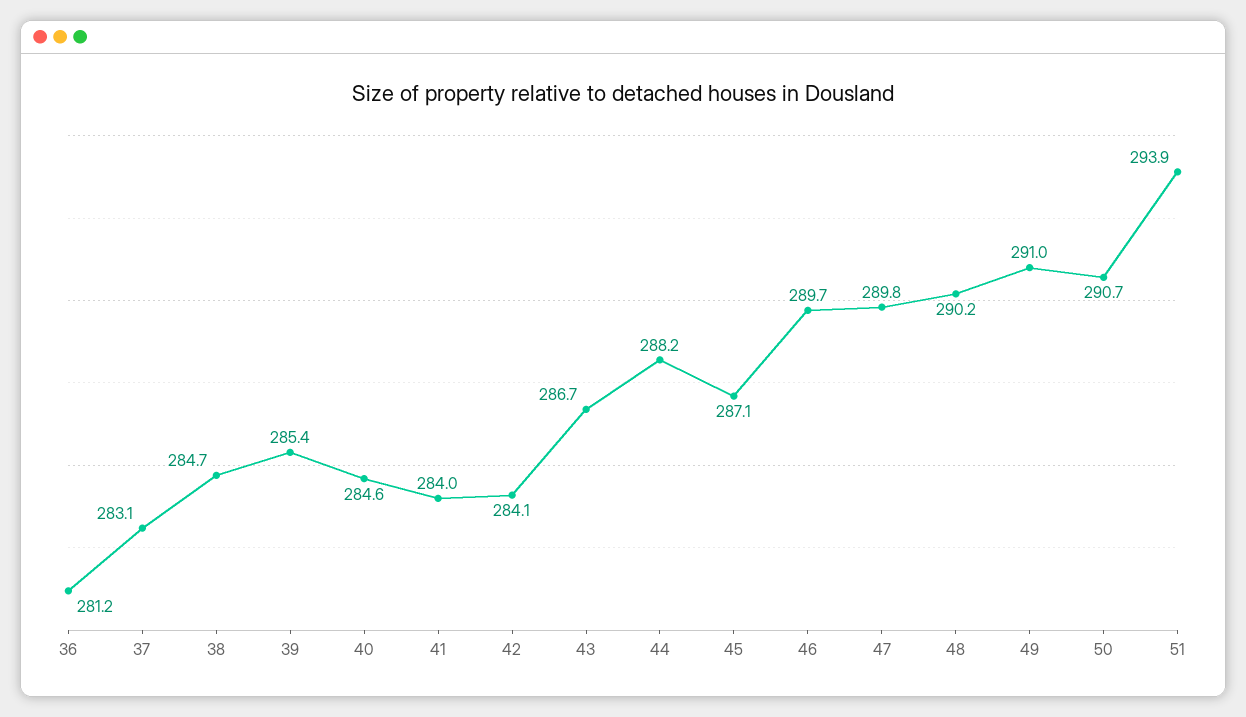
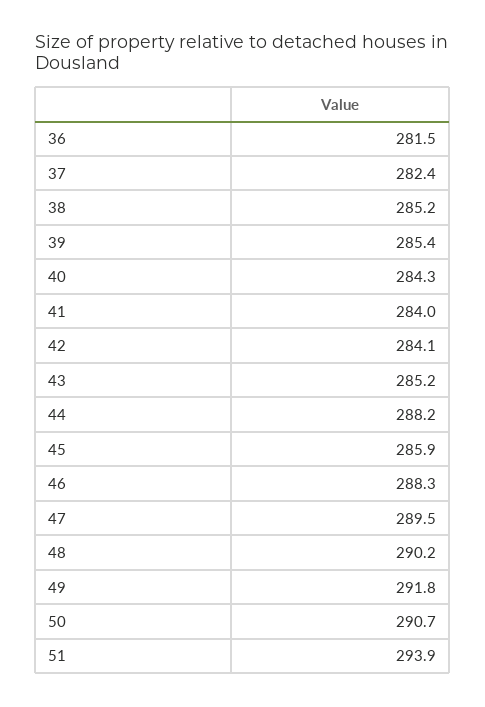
  {
-   "36": 281.2,
+   "36": 281.5,
-   "37": 283.1,
+   "37": 282.4,
-   "38": 284.7,
+   "38": 285.2,
    "39": 285.4,
-   "40": 284.6,
+   "40": 284.3,
    "41": 284,
    "42": 284.1,
-   "43": 286.7,
+   "43": 285.2,
    "44": 288.2,
-   "45": 287.1,
+   "45": 285.9,
-   "46": 289.7,
+   "46": 288.3,
-   "47": 289.8,
+   "47": 289.5,
    "48": 290.2,
-   "49": 291,
+   "49": 291.8,
    "50": 290.7,
    "51": 293.9
  }

